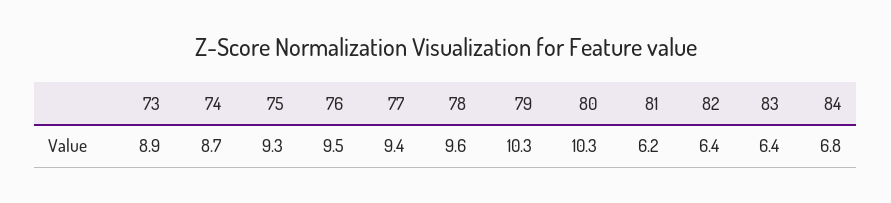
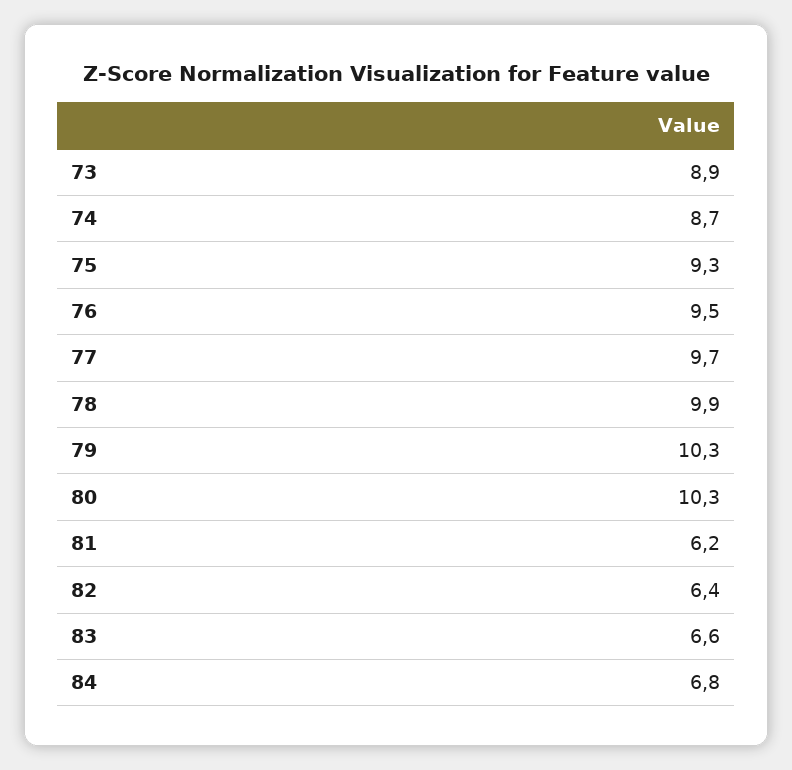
  {
    "73": 8.9,
    "74": 8.7,
    "75": 9.3,
    "76": 9.5,
-   "77": 9.4,
+   "77": 9.7,
-   "78": 9.6,
+   "78": 9.9,
    "79": 10.3,
    "80": 10.3,
    "81": 6.2,
    "82": 6.4,
-   "83": 6.4,
+   "83": 6.6,
    "84": 6.8
  }

